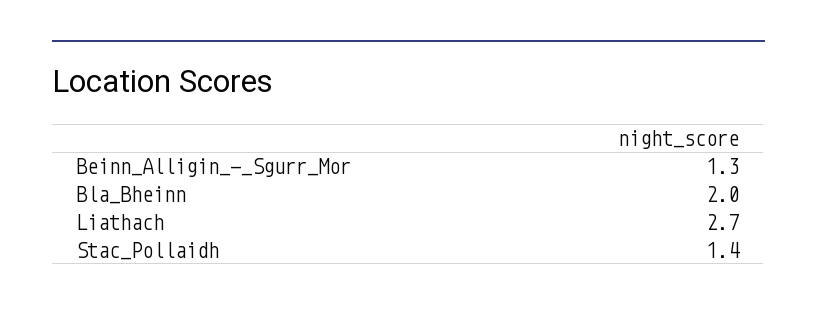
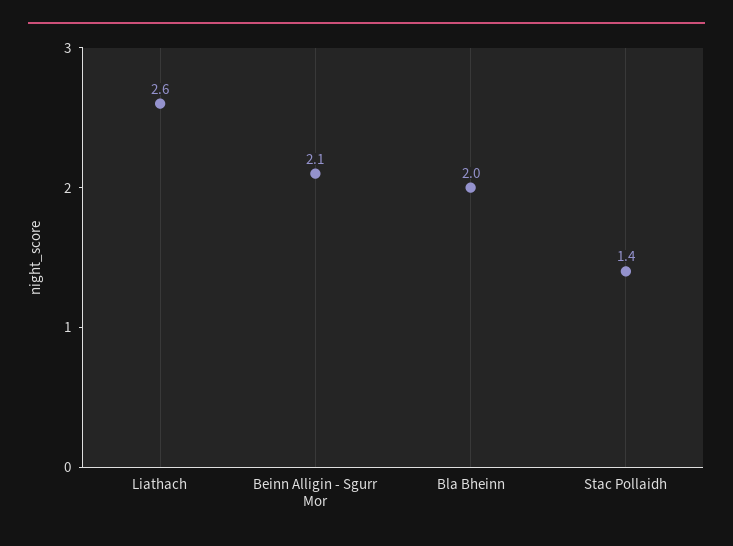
  {
-   "Beinn_Alligin_-_Sgurr_Mor": 1.3,
+   "Beinn_Alligin_-_Sgurr_Mor": 2.1,
    "Bla_Bheinn": 2,
-   "Liathach": 2.7,
+   "Liathach": 2.6,
    "Stac_Pollaidh": 1.4
  }

